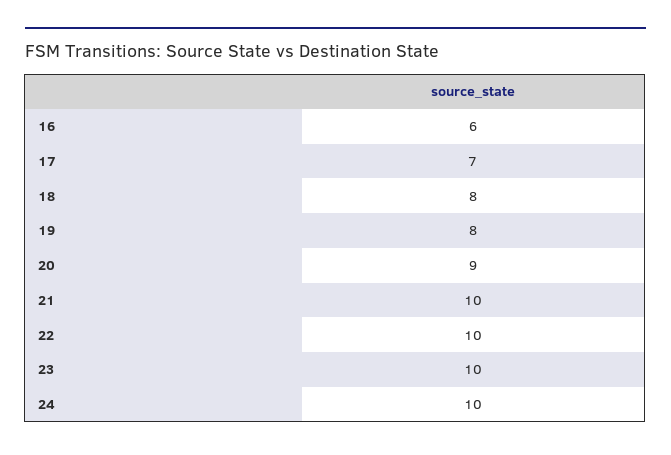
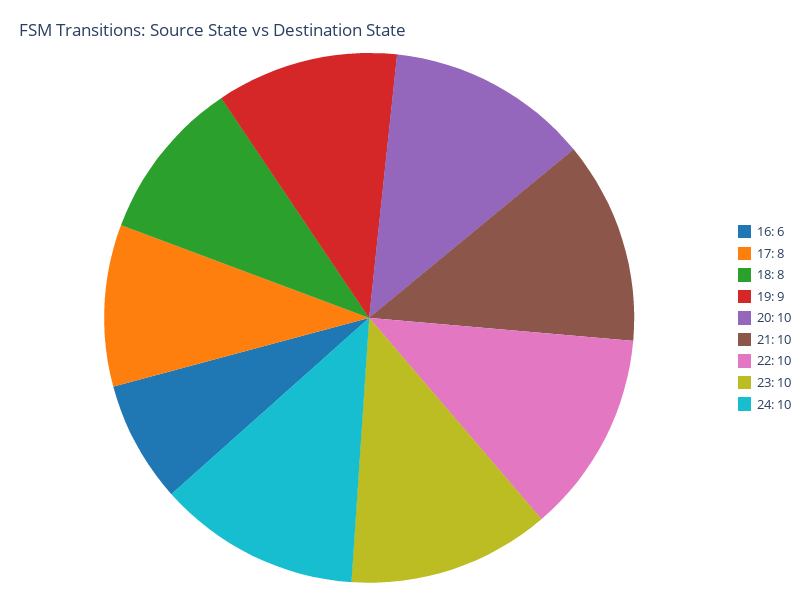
  {
    "16": 6,
-   "17": 7,
+   "17": 8,
    "18": 8,
-   "19": 8,
+   "19": 9,
-   "20": 9,
+   "20": 10,
    "21": 10,
    "22": 10,
    "23": 10,
    "24": 10
  }

